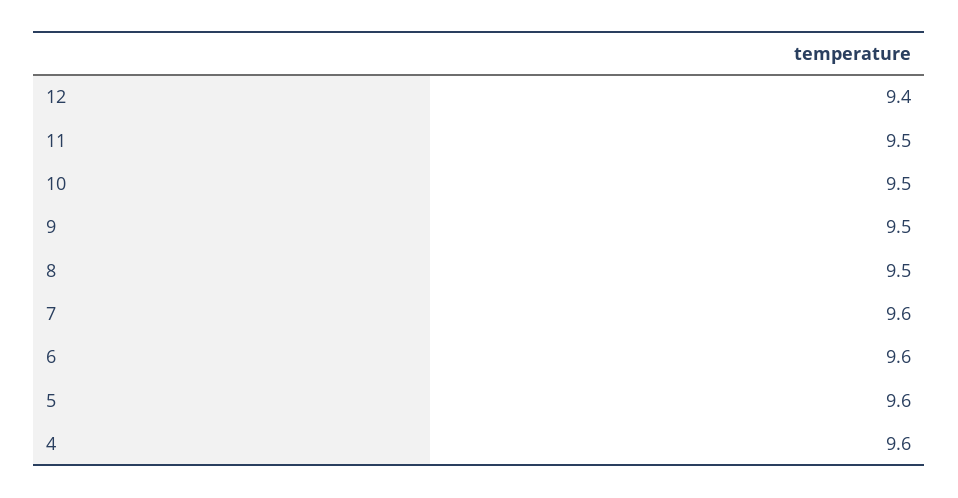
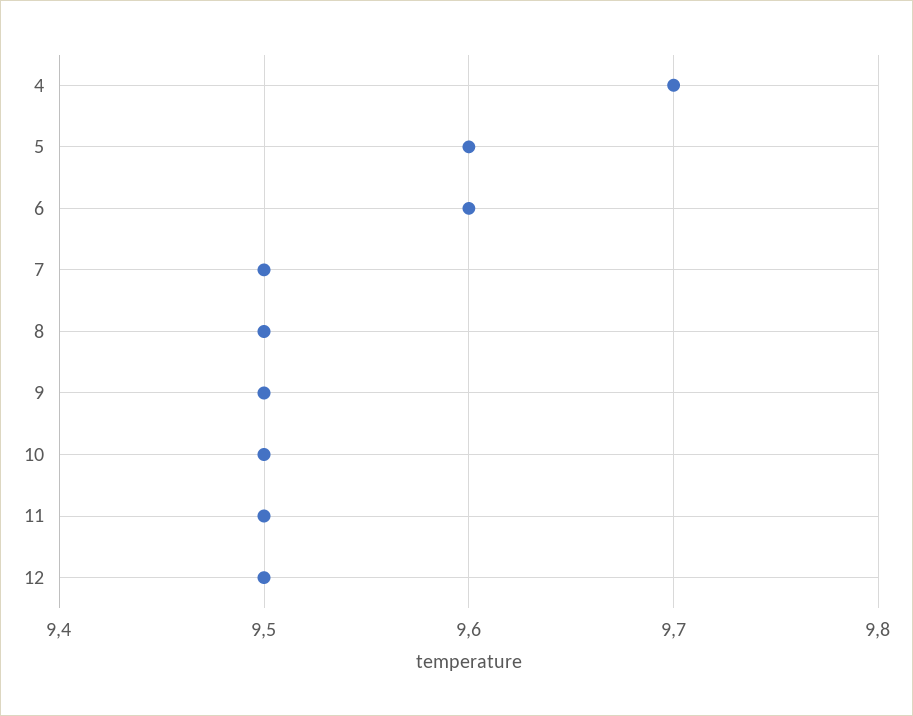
  {
-   "12": 9.4,
+   "12": 9.5,
    "11": 9.5,
    "10": 9.5,
    "9": 9.5,
    "8": 9.5,
-   "7": 9.6,
+   "7": 9.5,
    "6": 9.6,
    "5": 9.6,
-   "4": 9.6
+   "4": 9.7
  }

